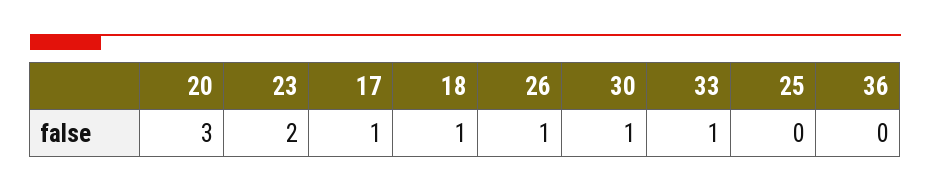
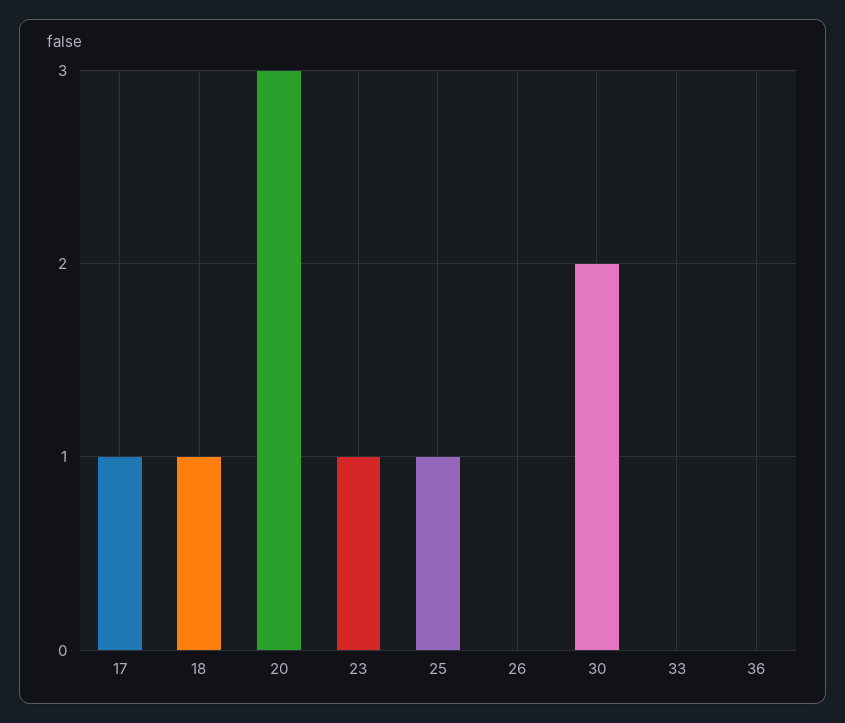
  {
    "20": 3,
-   "23": 2,
+   "23": 1,
    "17": 1,
    "18": 1,
-   "26": 1,
+   "26": 0,
-   "30": 1,
+   "30": 2,
-   "33": 1,
+   "33": 0,
-   "25": 0,
+   "25": 1,
    "36": 0
  }

